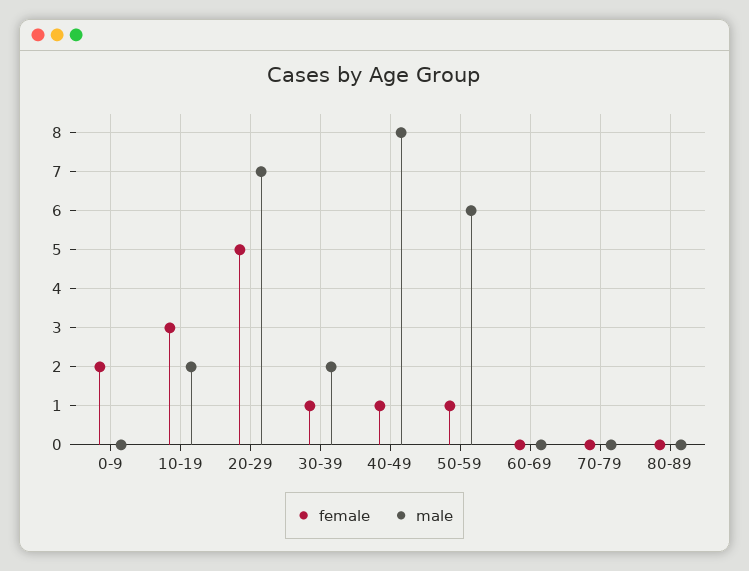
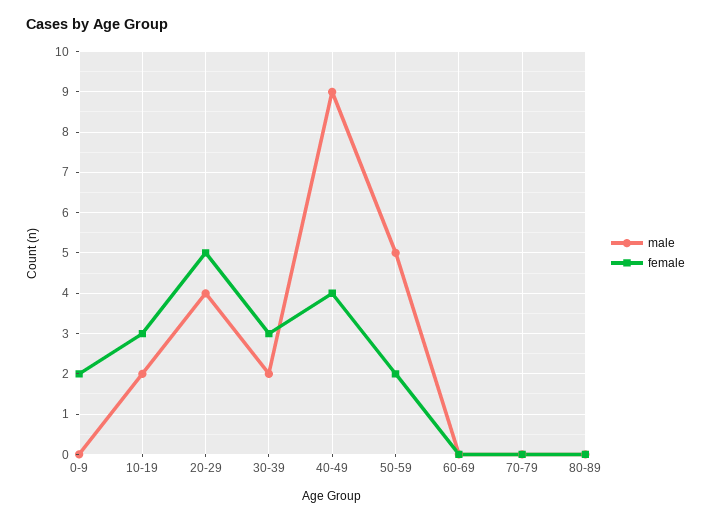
  {
    "female": {
      "0-9": 2,
      "10-19": 3,
      "20-29": 5,
-     "30-39": 1,
+     "30-39": 3,
-     "40-49": 1,
+     "40-49": 4,
-     "50-59": 1,
+     "50-59": 2,
      "60-69": 0,
      "70-79": 0,
      "80-89": 0
    },
    "male": {
      "0-9": 0,
      "10-19": 2,
-     "20-29": 7,
+     "20-29": 4,
      "30-39": 2,
-     "40-49": 8,
+     "40-49": 9,
-     "50-59": 6,
+     "50-59": 5,
      "60-69": 0,
      "70-79": 0,
      "80-89": 0
    }
  }

